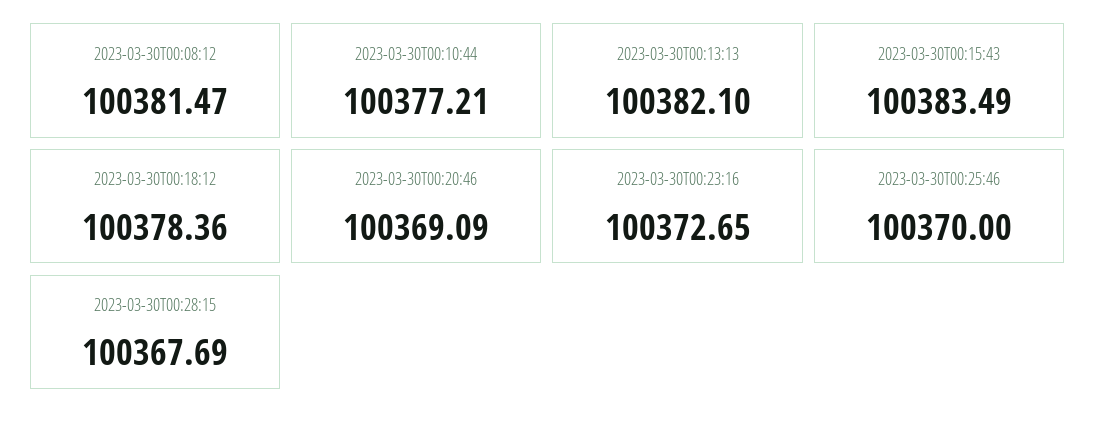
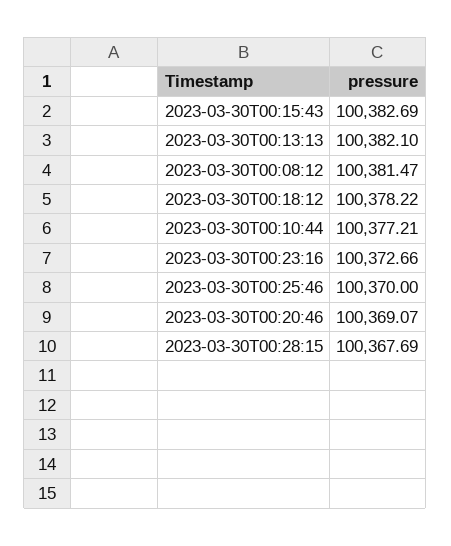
  {
    "2023-03-30T00:08:12": 100381.47,
    "2023-03-30T00:10:44": 100377.21,
    "2023-03-30T00:13:13": 100382.1,
-   "2023-03-30T00:15:43": 100383.49,
+   "2023-03-30T00:15:43": 100382.69,
-   "2023-03-30T00:18:12": 100378.36,
+   "2023-03-30T00:18:12": 100378.22,
-   "2023-03-30T00:20:46": 100369.09,
+   "2023-03-30T00:20:46": 100369.07,
-   "2023-03-30T00:23:16": 100372.65,
+   "2023-03-30T00:23:16": 100372.66,
    "2023-03-30T00:25:46": 100370,
    "2023-03-30T00:28:15": 100367.69
  }

